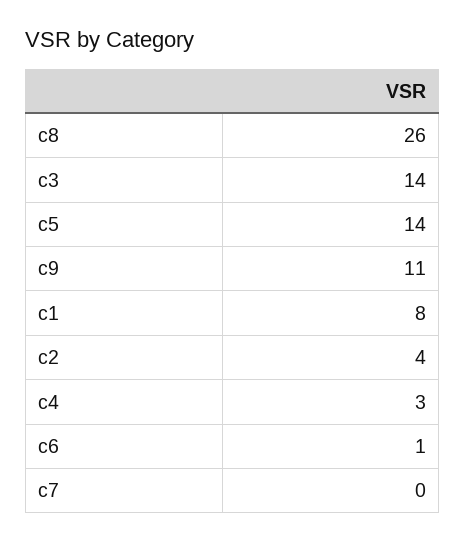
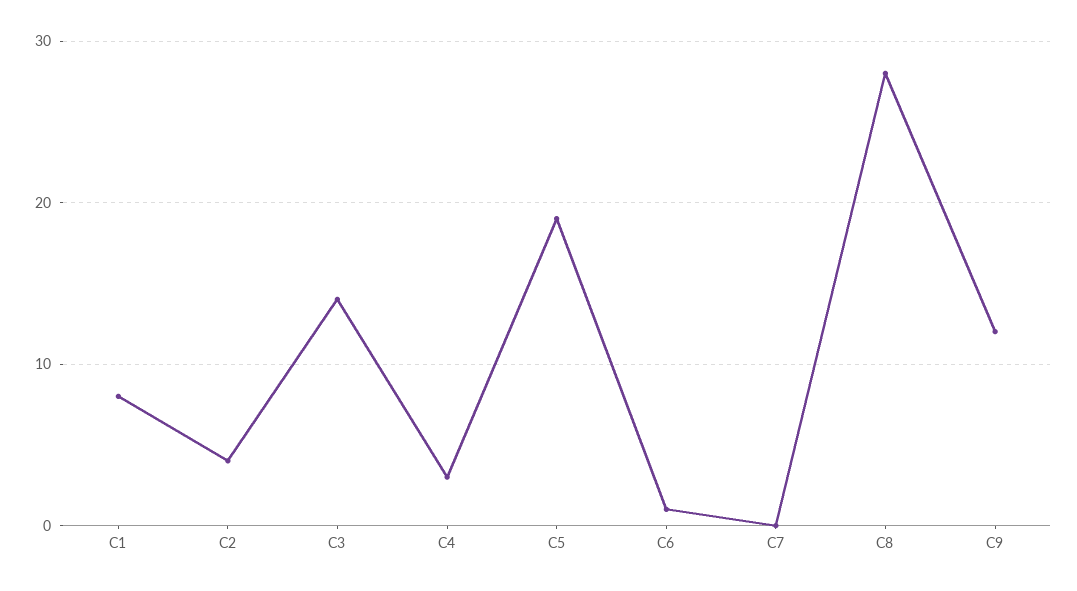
  {
-   "c8": 26,
+   "c8": 28,
    "c3": 14,
-   "c5": 14,
+   "c5": 19,
-   "c9": 11,
+   "c9": 12,
    "c1": 8,
    "c2": 4,
    "c4": 3,
    "c6": 1,
    "c7": 0
  }

